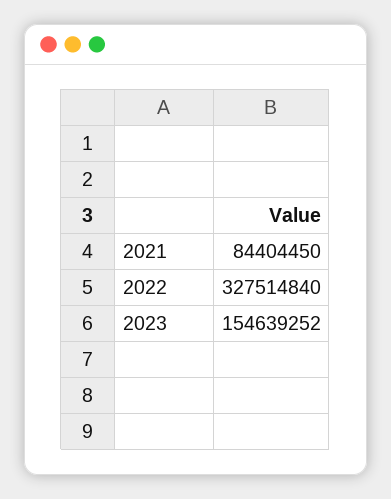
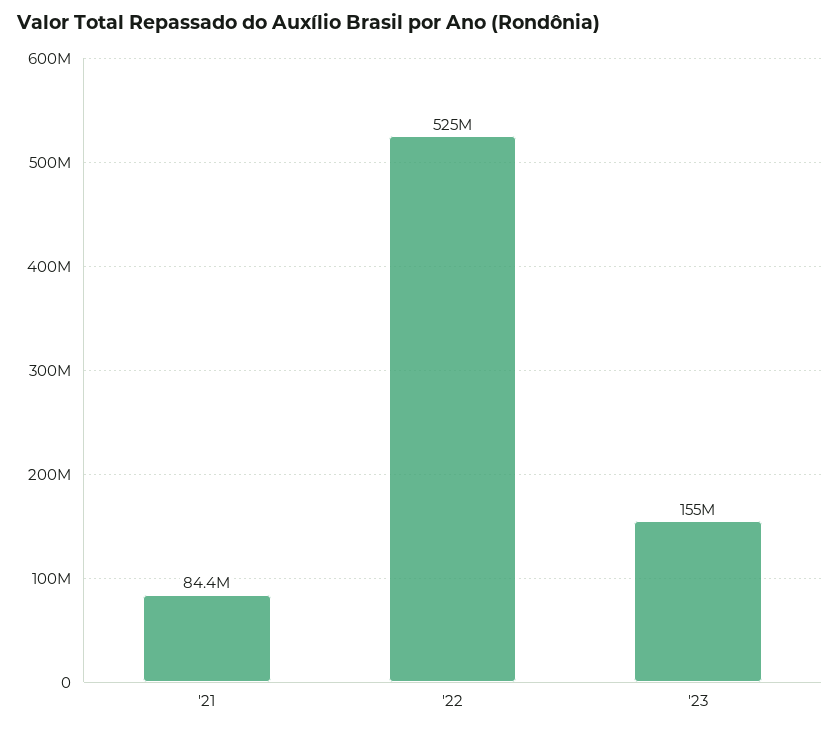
  {
    "2021": 84404450,
-   "2022": 327514840,
+   "2022": 525000000,
    "2023": 154639252
  }

